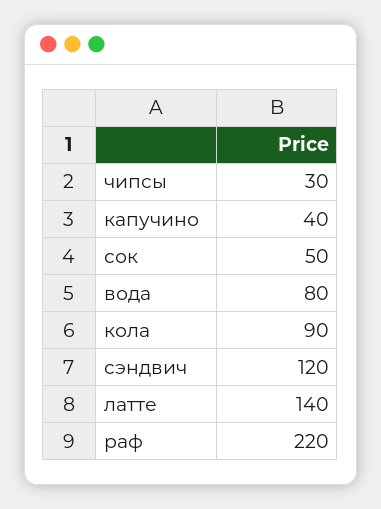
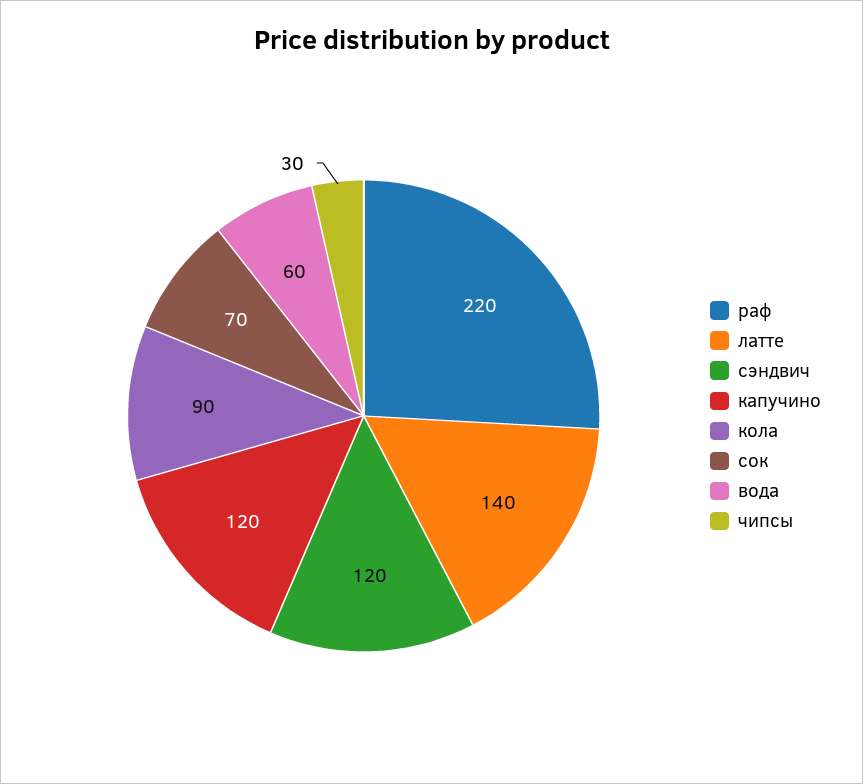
  {
    "чипсы": 30,
-   "капучино": 40,
+   "капучино": 120,
-   "сок": 50,
+   "сок": 70,
-   "вода": 80,
+   "вода": 60,
    "кола": 90,
    "сэндвич": 120,
    "латте": 140,
    "раф": 220
  }

